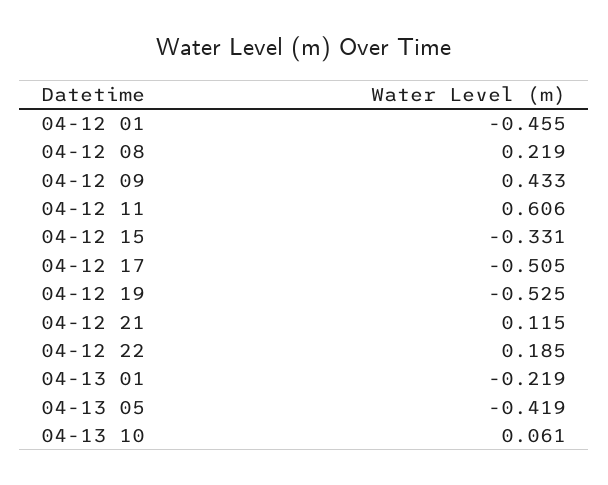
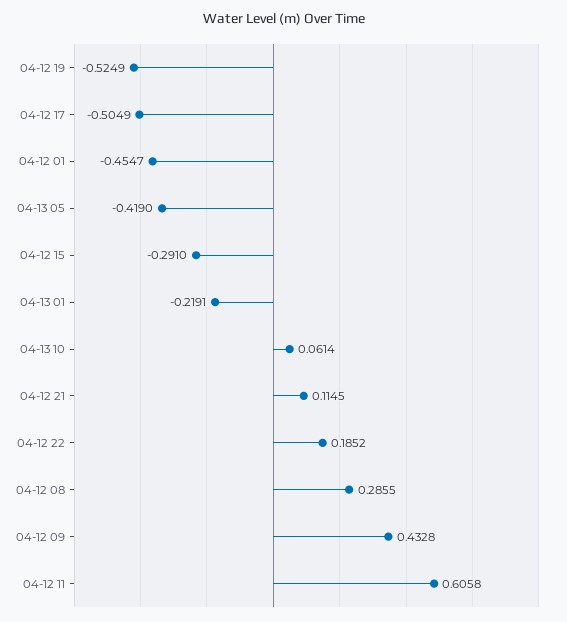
  {
    "04-12 01": -0.4547,
-   "04-12 08": 0.219,
+   "04-12 08": 0.2855,
    "04-12 09": 0.4328,
    "04-12 11": 0.6058,
-   "04-12 15": -0.331,
+   "04-12 15": -0.291,
    "04-12 17": -0.5049,
    "04-12 19": -0.5249,
    "04-12 21": 0.1145,
    "04-12 22": 0.1852,
    "04-13 01": -0.2191,
    "04-13 05": -0.419,
    "04-13 10": 0.0614
  }

